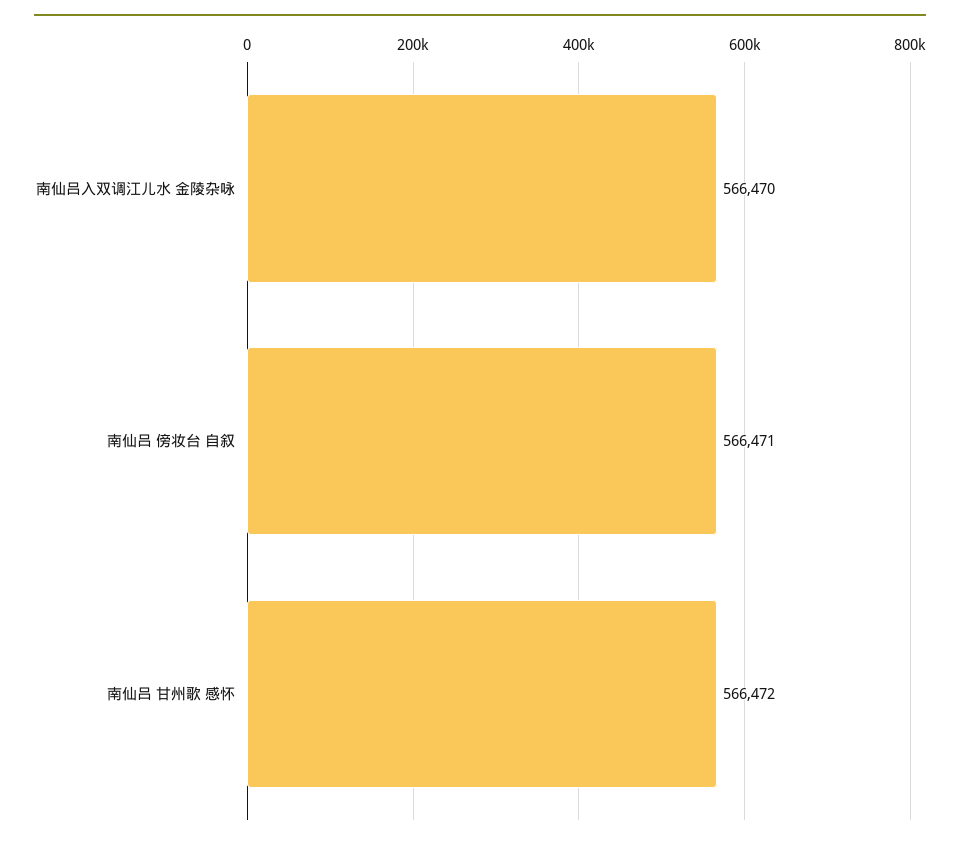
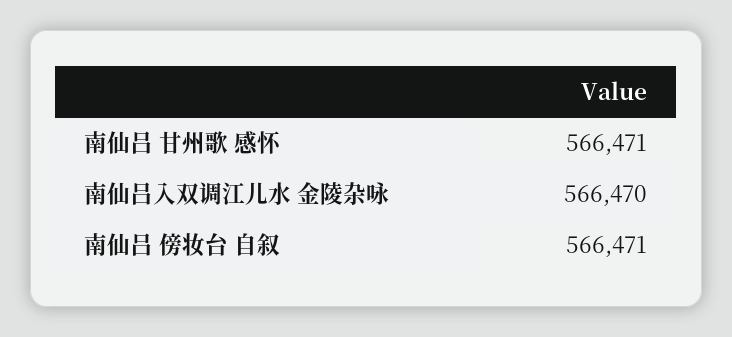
  {
    "南仙吕入双调江儿水 金陵杂咏": 566470,
    "南仙吕 傍妆台 自叙": 566471,
-   "南仙吕 甘州歌 感怀": 566472
+   "南仙吕 甘州歌 感怀": 566471
  }

